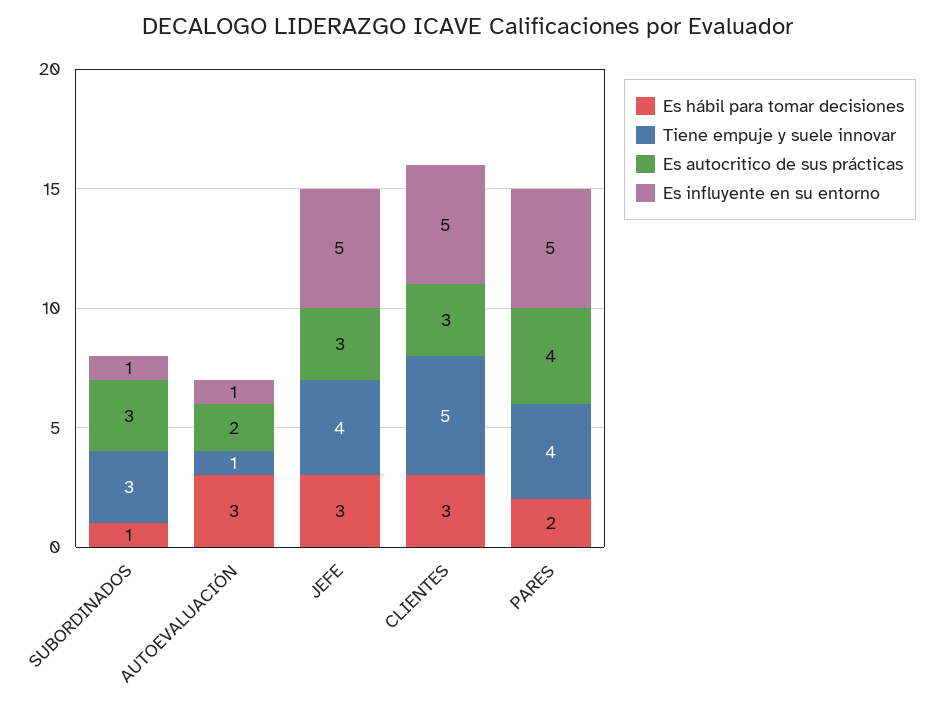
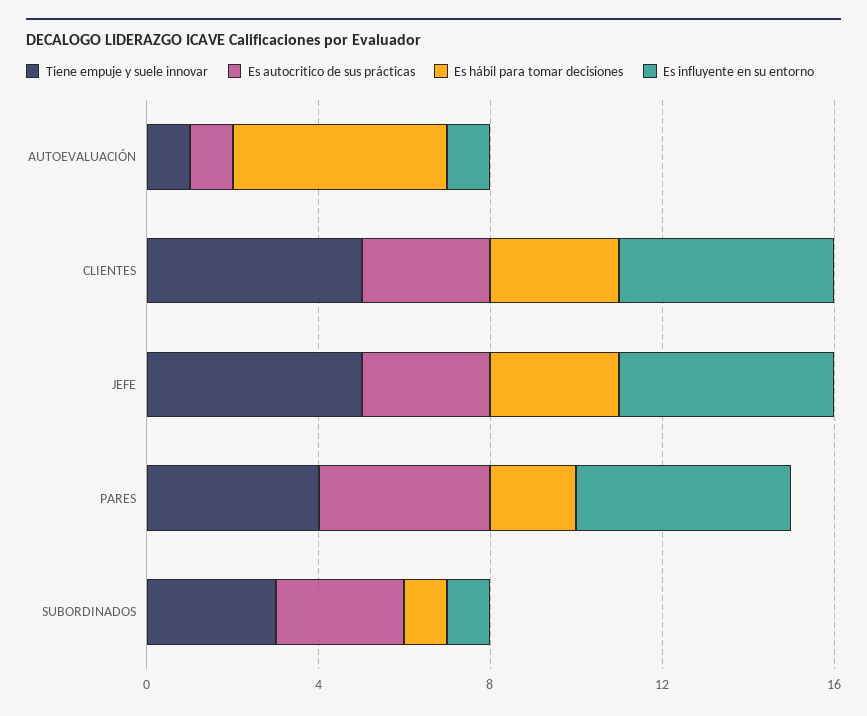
  {
    "Es hábil para tomar decisiones": {
      "SUBORDINADOS": 1,
-     "AUTOEVALUACIÓN": 3,
+     "AUTOEVALUACIÓN": 5,
      "JEFE": 3,
      "CLIENTES": 3,
      "PARES": 2
    },
    "Tiene empuje y suele innovar": {
      "SUBORDINADOS": 3,
      "AUTOEVALUACIÓN": 1,
-     "JEFE": 4,
+     "JEFE": 5,
      "CLIENTES": 5,
      "PARES": 4
    },
    "Es autocritico de sus prácticas": {
      "SUBORDINADOS": 3,
-     "AUTOEVALUACIÓN": 2,
+     "AUTOEVALUACIÓN": 1,
      "JEFE": 3,
      "CLIENTES": 3,
      "PARES": 4
    },
    "Es influyente en su entorno": {
      "SUBORDINADOS": 1,
      "AUTOEVALUACIÓN": 1,
      "JEFE": 5,
      "CLIENTES": 5,
      "PARES": 5
    }
  }

